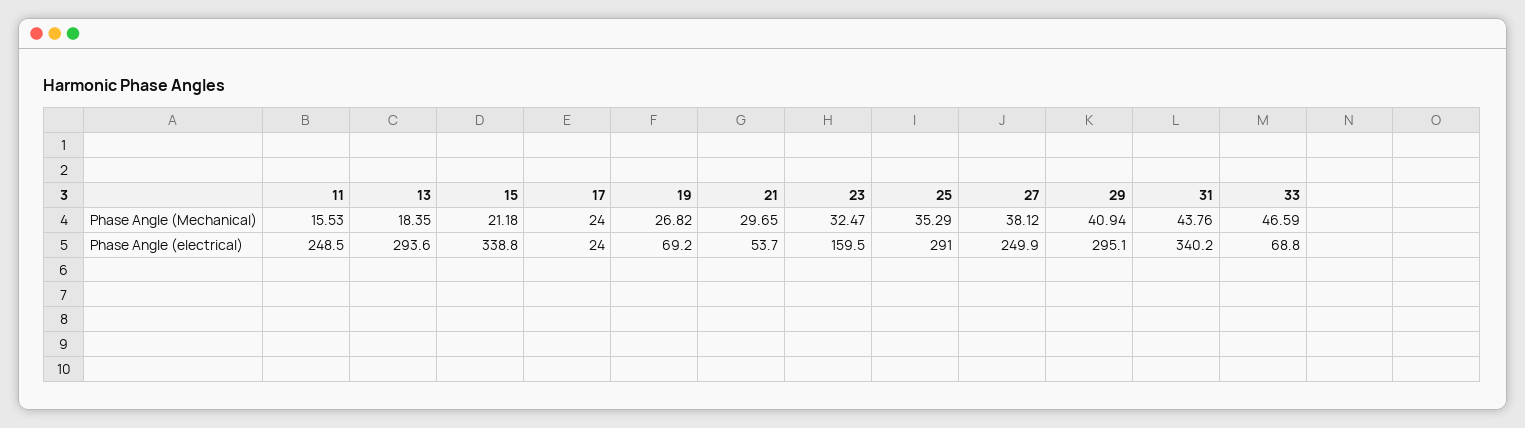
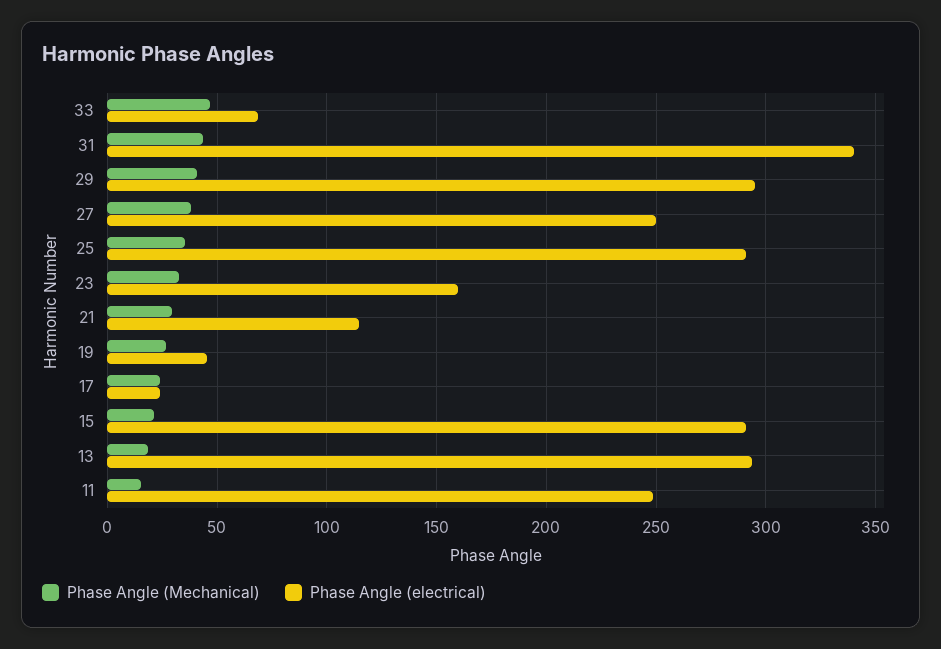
  {
    "Phase Angle (Mechanical)": {
      "11": 15.53,
      "13": 18.35,
      "15": 21.18,
      "17": 24,
      "19": 26.82,
      "21": 29.65,
      "23": 32.47,
      "25": 35.29,
      "27": 38.12,
      "29": 40.94,
      "31": 43.76,
      "33": 46.59
    },
    "Phase Angle (electrical)": {
      "11": 248.5,
      "13": 293.6,
-     "15": 338.8,
+     "15": 290,
      "17": 24,
-     "19": 69.2,
+     "19": 45,
-     "21": 53.7,
+     "21": 115,
      "23": 159.5,
      "25": 291,
      "27": 249.9,
      "29": 295.1,
      "31": 340.2,
      "33": 68.8
    }
  }

